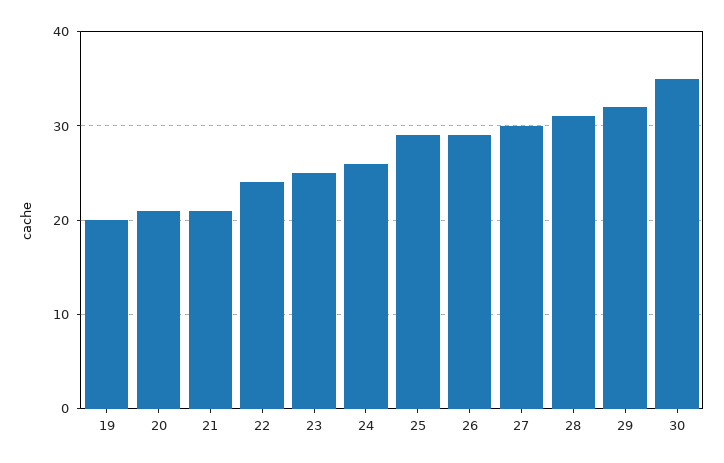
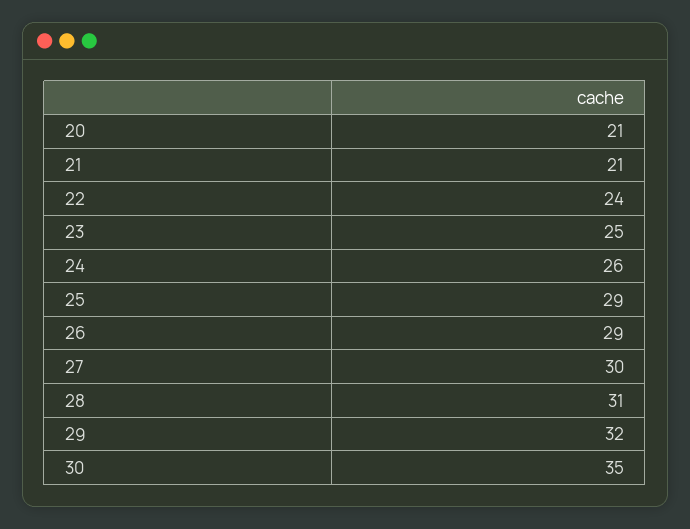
  {
-   "19": 20,
    "20": 21,
    "21": 21,
    "22": 24,
    "23": 25,
    "24": 26,
    "25": 29,
    "26": 29,
    "27": 30,
    "28": 31,
    "29": 32,
    "30": 35
  }

